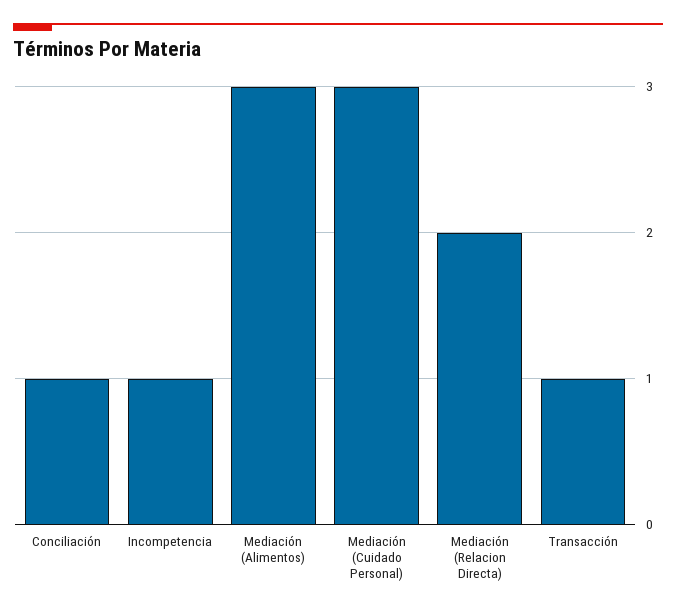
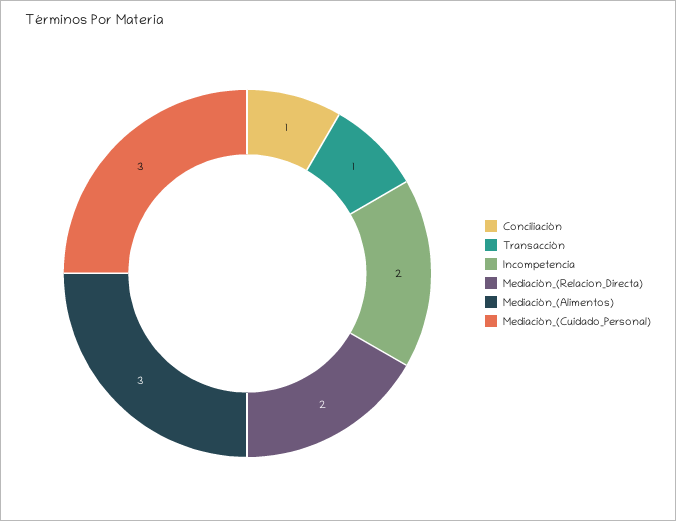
  {
    "Conciliación": 1,
-   "Incompetencia": 1,
+   "Incompetencia": 2,
    "Mediación (Alimentos)": 3,
    "Mediación (Cuidado Personal)": 3,
    "Mediación (Relacion Directa)": 2,
    "Transacción": 1
  }

